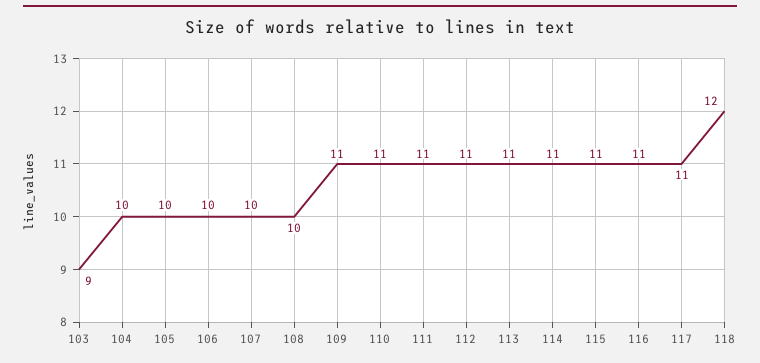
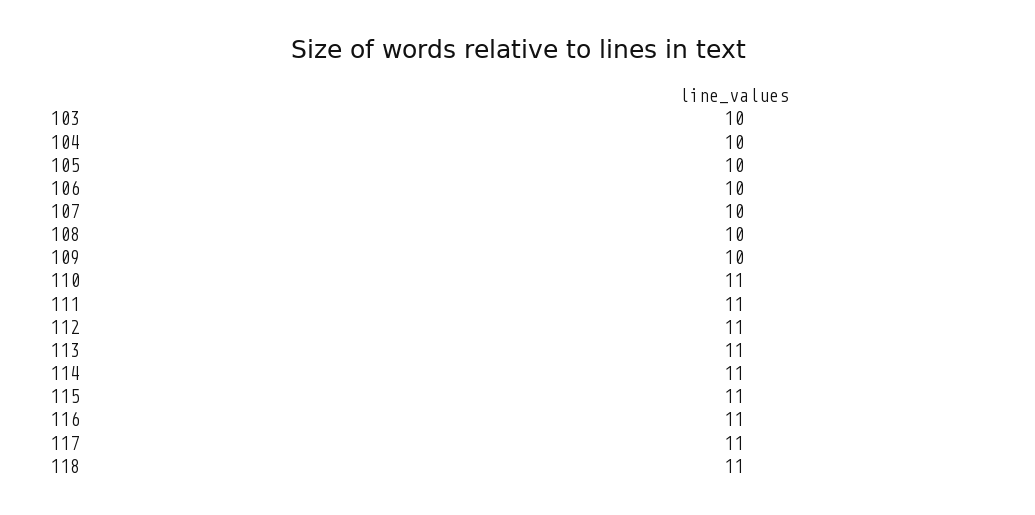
  {
-   "103": 9,
+   "103": 10,
    "104": 10,
    "105": 10,
    "106": 10,
    "107": 10,
    "108": 10,
-   "109": 11,
+   "109": 10,
    "110": 11,
    "111": 11,
    "112": 11,
    "113": 11,
    "114": 11,
    "115": 11,
    "116": 11,
    "117": 11,
-   "118": 12
+   "118": 11
  }

